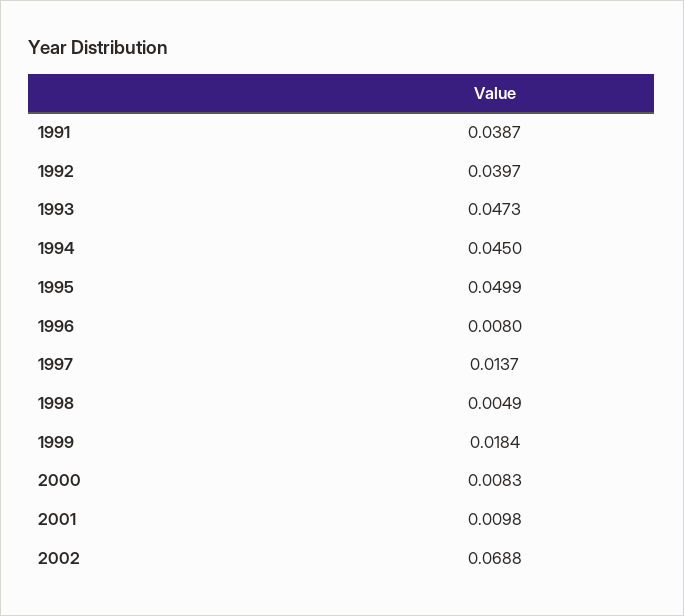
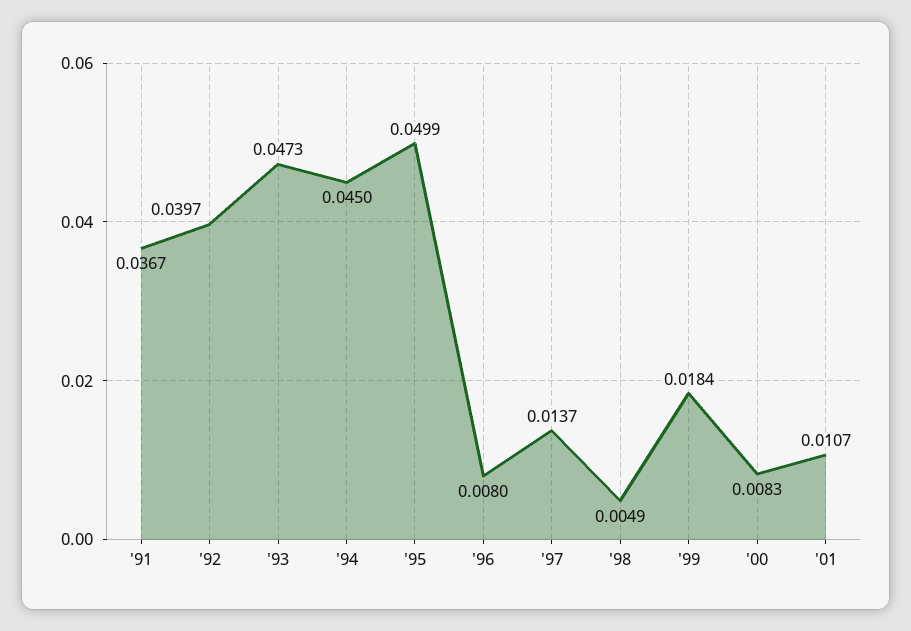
  {
-   "1991": 0.0387,
+   "1991": 0.0367,
    "1992": 0.0397,
    "1993": 0.0473,
    "1994": 0.045,
    "1995": 0.0499,
    "1996": 0.008,
    "1997": 0.0137,
    "1998": 0.0049,
    "1999": 0.0184,
    "2000": 0.0083,
-   "2001": 0.0098,
+   "2001": 0.0107
-   "2002": 0.0688
  }

